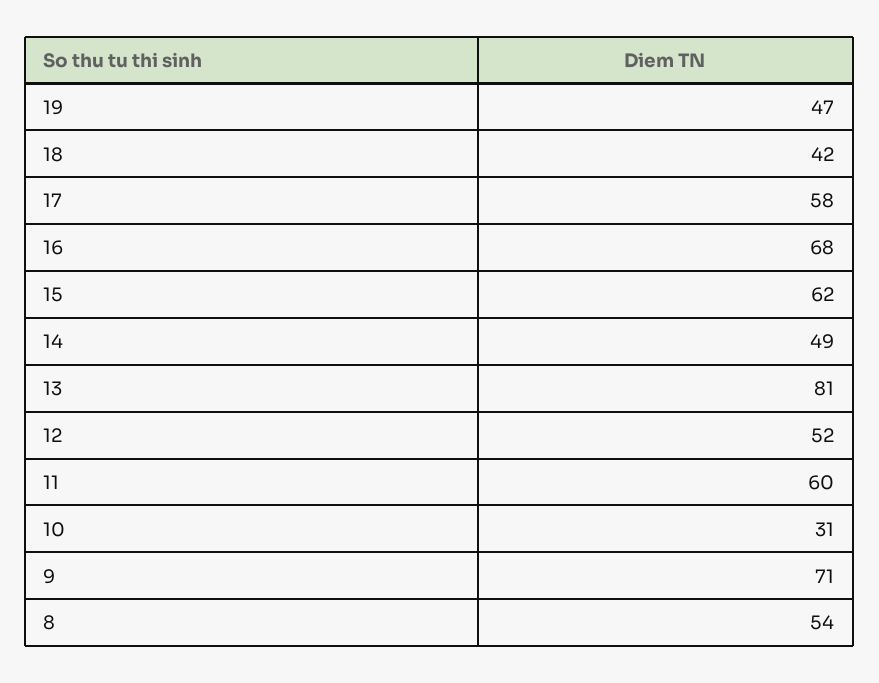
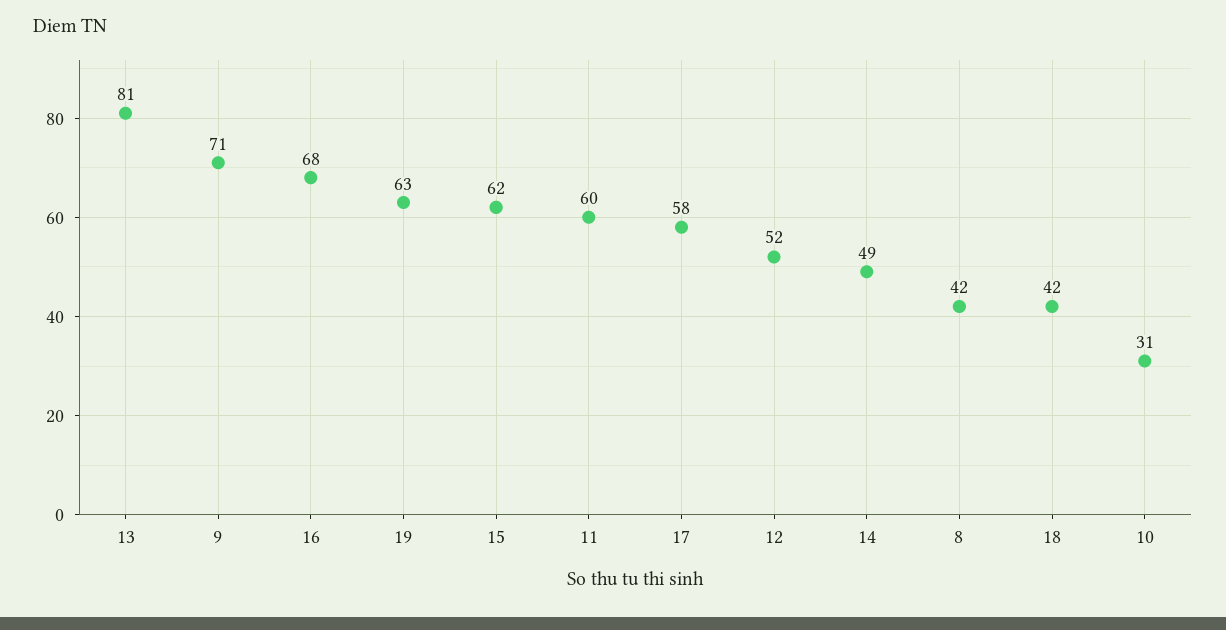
  {
-   "19": 47,
+   "19": 63,
    "18": 42,
    "17": 58,
    "16": 68,
    "15": 62,
    "14": 49,
    "13": 81,
    "12": 52,
    "11": 60,
    "10": 31,
    "9": 71,
-   "8": 54
+   "8": 42
  }

